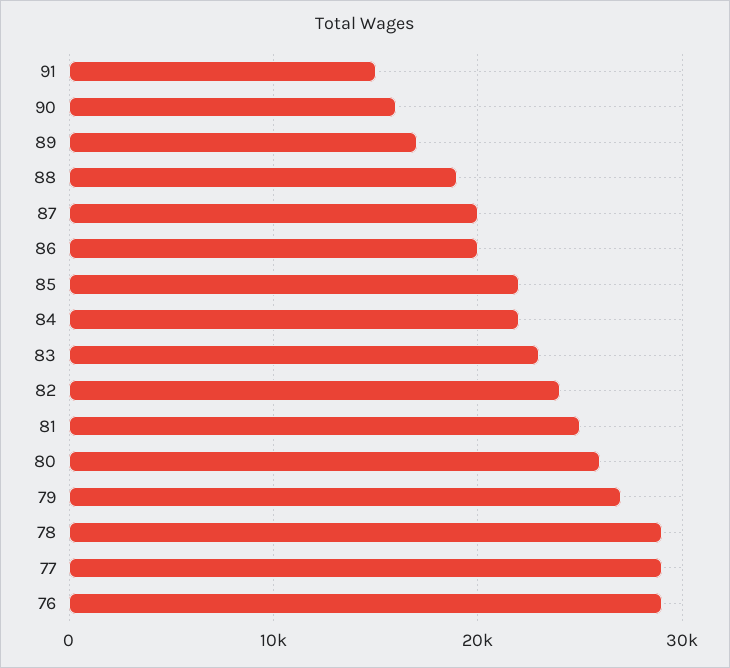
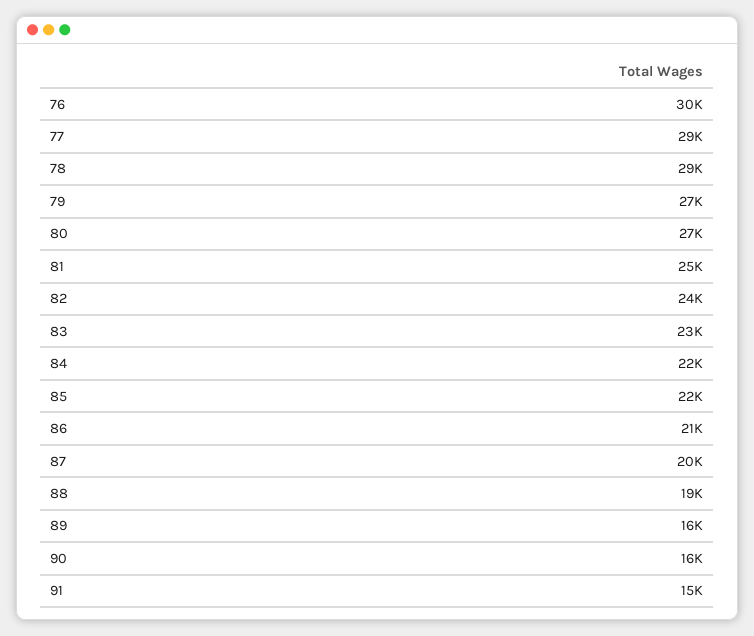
  {
    "91": 15000,
    "90": 16000,
-   "89": 17000,
+   "89": 16000,
    "88": 19000,
    "87": 20000,
-   "86": 20000,
+   "86": 21000,
    "85": 22000,
    "84": 22000,
    "83": 23000,
    "82": 24000,
    "81": 25000,
-   "80": 26000,
+   "80": 27000,
    "79": 27000,
    "78": 29000,
    "77": 29000,
-   "76": 29000
+   "76": 30000
  }

